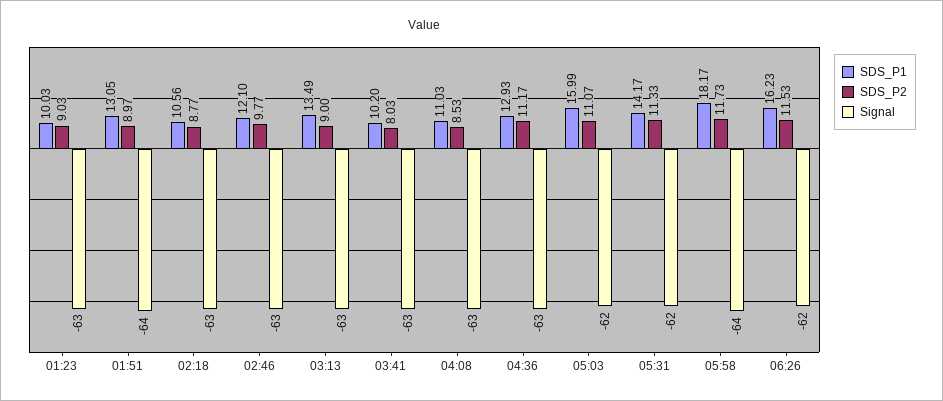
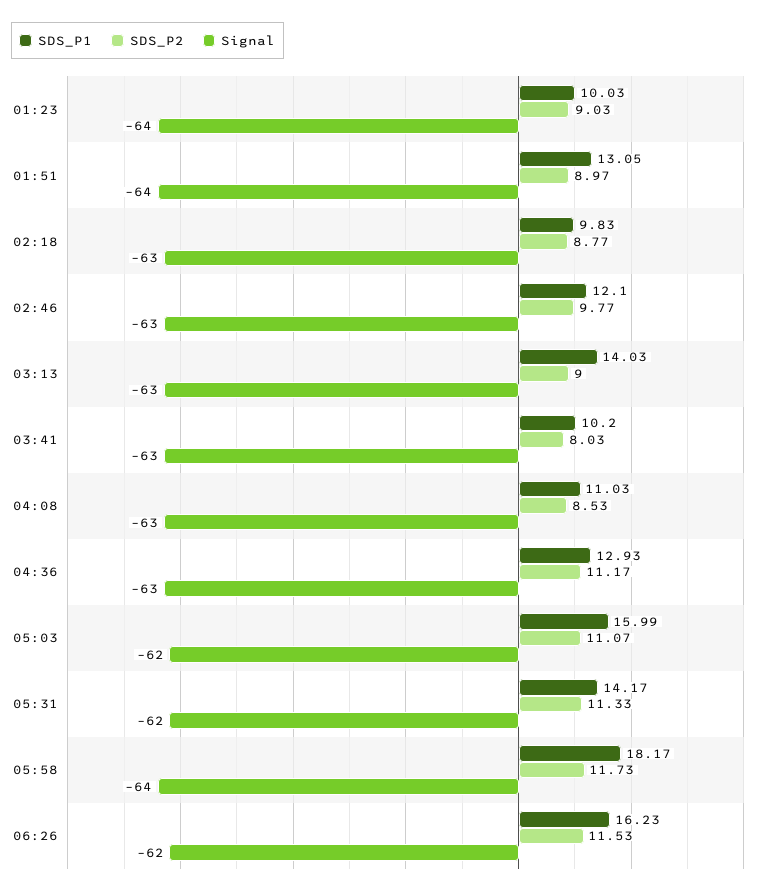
  {
    "SDS_P1": {
      "01:23": 10.03,
      "01:51": 13.05,
-     "02:18": 10.56,
+     "02:18": 9.83,
      "02:46": 12.1,
-     "03:13": 13.49,
+     "03:13": 14.03,
      "03:41": 10.2,
      "04:08": 11.03,
      "04:36": 12.93,
      "05:03": 15.99,
      "05:31": 14.17,
      "05:58": 18.17,
      "06:26": 16.23
    },
    "SDS_P2": {
      "01:23": 9.03,
      "01:51": 8.97,
      "02:18": 8.77,
      "02:46": 9.77,
      "03:13": 9,
      "03:41": 8.03,
      "04:08": 8.53,
      "04:36": 11.17,
      "05:03": 11.07,
      "05:31": 11.33,
      "05:58": 11.73,
      "06:26": 11.53
    },
    "Signal": {
-     "01:23": -63,
+     "01:23": -64,
      "01:51": -64,
      "02:18": -63,
      "02:46": -63,
      "03:13": -63,
      "03:41": -63,
      "04:08": -63,
      "04:36": -63,
      "05:03": -62,
      "05:31": -62,
      "05:58": -64,
      "06:26": -62
    }
  }

